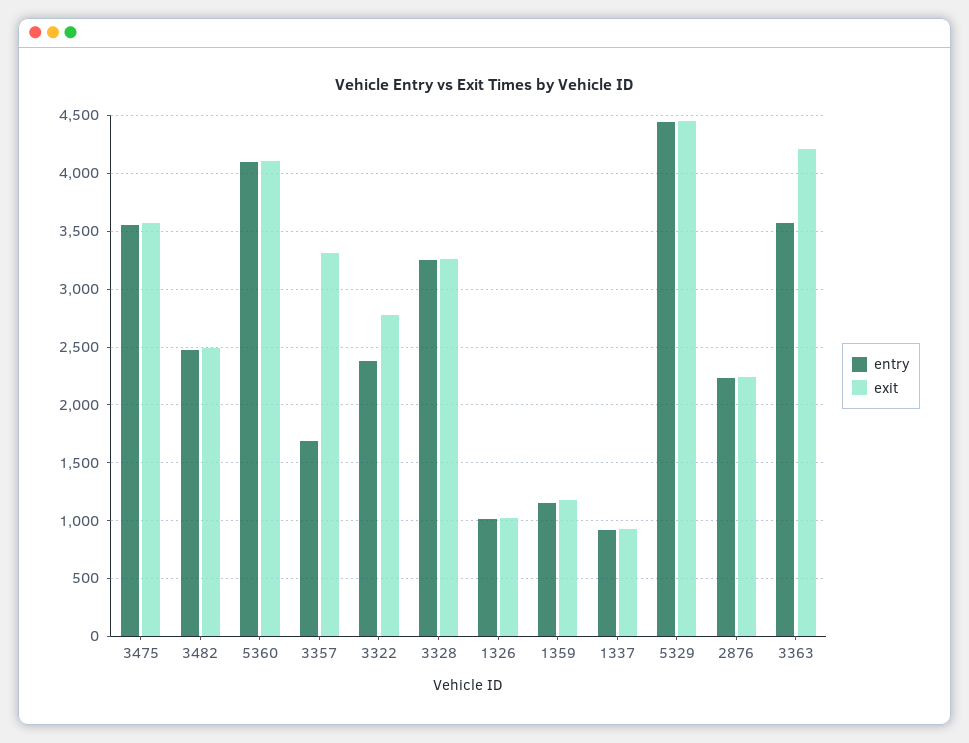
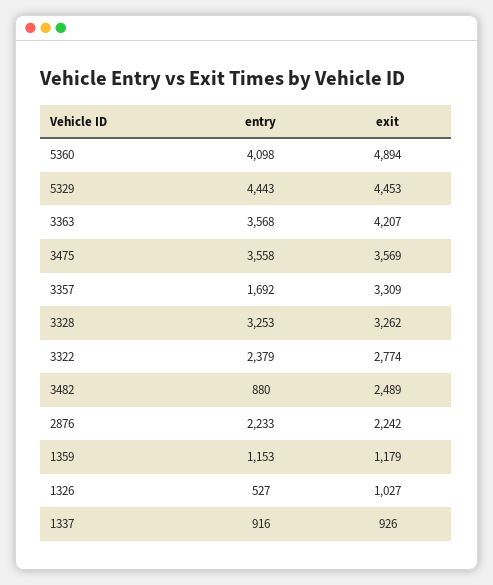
  {
    "entry": {
      "3475": 3558,
-     "3482": 2500,
+     "3482": 880,
      "5360": 4098,
      "3357": 1692,
      "3322": 2379,
      "3328": 3253,
-     "1326": 1000,
+     "1326": 527,
      "1359": 1153,
      "1337": 916,
      "5329": 4443,
      "2876": 2233,
      "3363": 3568
    },
    "exit": {
      "3475": 3569,
      "3482": 2489,
-     "5360": 4100,
+     "5360": 4894,
      "3357": 3309,
      "3322": 2774,
      "3328": 3262,
      "1326": 1027,
      "1359": 1179,
      "1337": 926,
      "5329": 4453,
      "2876": 2242,
      "3363": 4207
    }
  }

